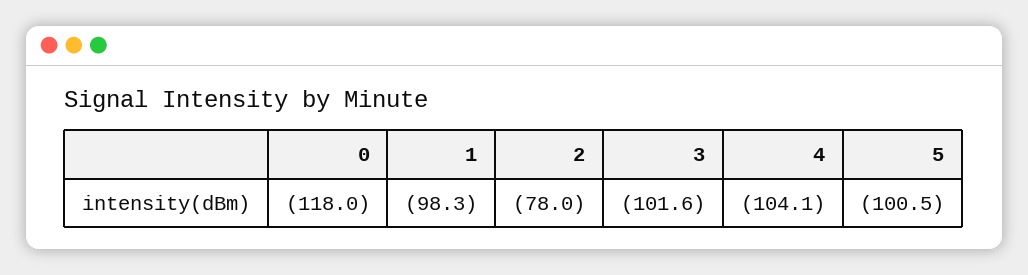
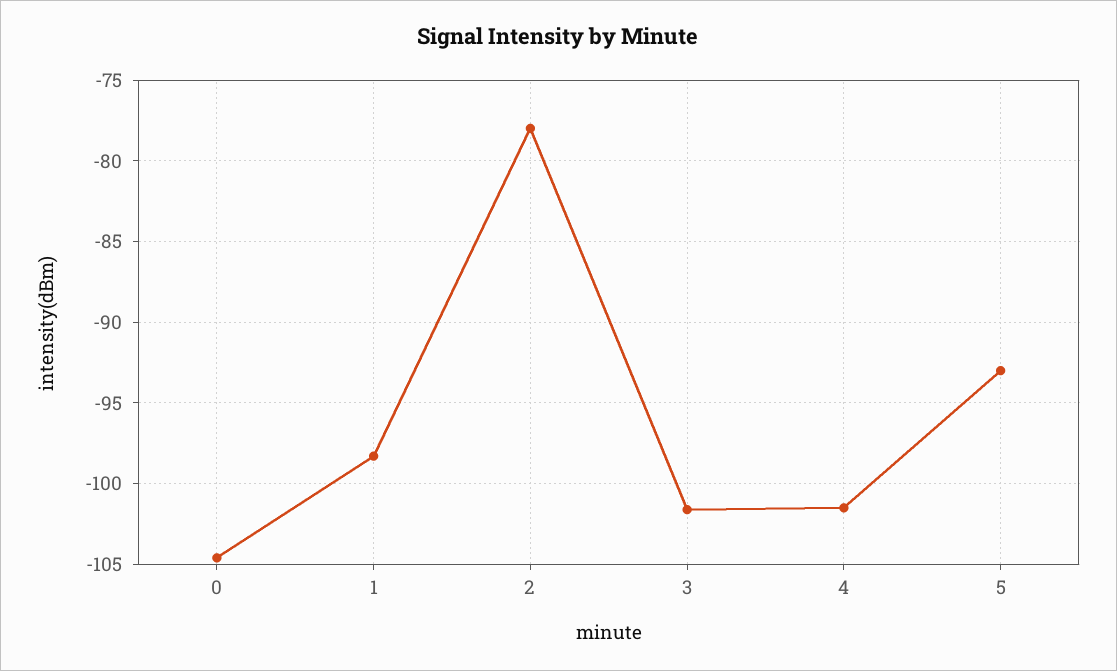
  {
-   "0": -118,
+   "0": -104.5,
    "1": -98.3,
    "2": -78,
    "3": -101.6,
-   "4": -104.1,
+   "4": -101.5,
-   "5": -100.5
+   "5": -93
  }

